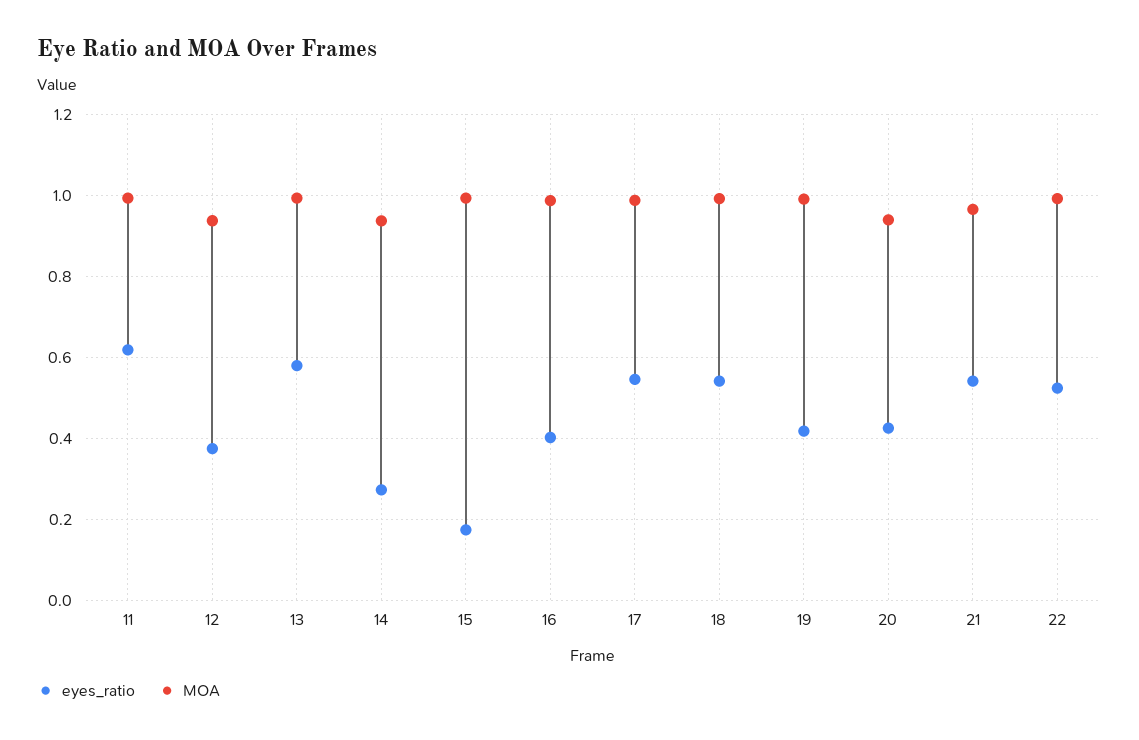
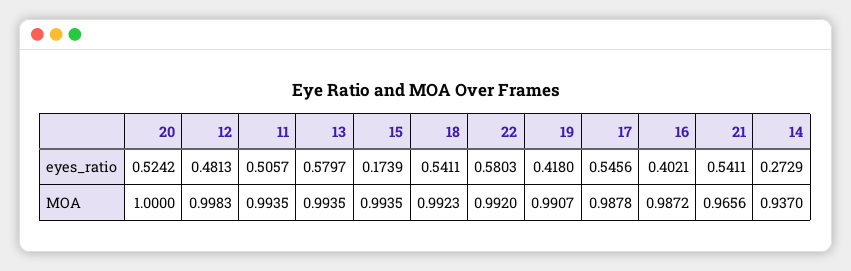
  {
    "eyes_ratio": {
-     "11": 0.62,
+     "11": 0.5057,
-     "12": 0.38,
+     "12": 0.4813,
      "13": 0.5797,
      "14": 0.2729,
      "15": 0.1739,
      "16": 0.4021,
      "17": 0.5456,
      "18": 0.5411,
      "19": 0.418,
-     "20": 0.42,
+     "20": 0.5242,
      "21": 0.5411,
-     "22": 0.52
+     "22": 0.5803
    },
    "MOA": {
      "11": 0.9935,
-     "12": 0.94,
+     "12": 0.9983,
      "13": 0.9935,
      "14": 0.937,
      "15": 0.9935,
      "16": 0.9872,
      "17": 0.9878,
      "18": 0.9923,
      "19": 0.9907,
-     "20": 0.94,
+     "20": 1,
      "21": 0.9656,
      "22": 0.992
    }
  }

